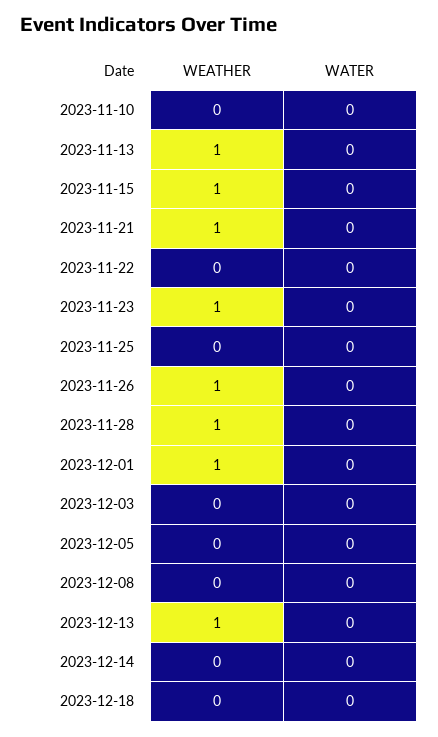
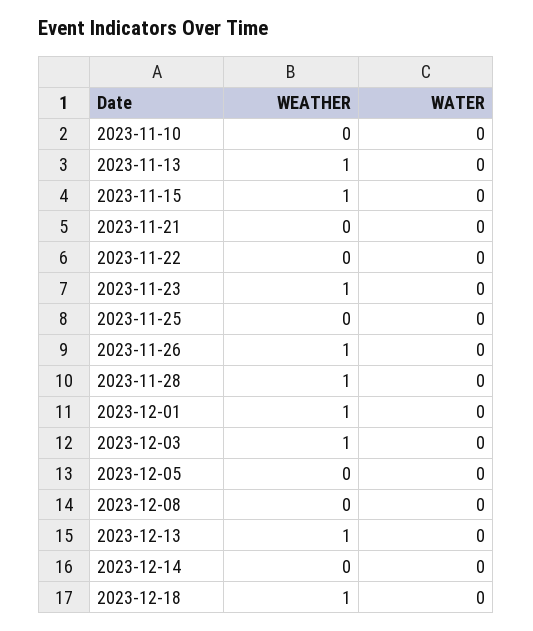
  {
    "WEATHER": {
      "2023-11-10": 0,
      "2023-11-13": 1,
      "2023-11-15": 1,
-     "2023-11-21": 1,
+     "2023-11-21": 0,
      "2023-11-22": 0,
      "2023-11-23": 1,
      "2023-11-25": 0,
      "2023-11-26": 1,
      "2023-11-28": 1,
      "2023-12-01": 1,
-     "2023-12-03": 0,
+     "2023-12-03": 1,
      "2023-12-05": 0,
      "2023-12-08": 0,
      "2023-12-13": 1,
      "2023-12-14": 0,
-     "2023-12-18": 0
+     "2023-12-18": 1
    },
    "WATER": {
      "2023-11-10": 0,
      "2023-11-13": 0,
      "2023-11-15": 0,
      "2023-11-21": 0,
      "2023-11-22": 0,
      "2023-11-23": 0,
      "2023-11-25": 0,
      "2023-11-26": 0,
      "2023-11-28": 0,
      "2023-12-01": 0,
      "2023-12-03": 0,
      "2023-12-05": 0,
      "2023-12-08": 0,
      "2023-12-13": 0,
      "2023-12-14": 0,
      "2023-12-18": 0
    }
  }

